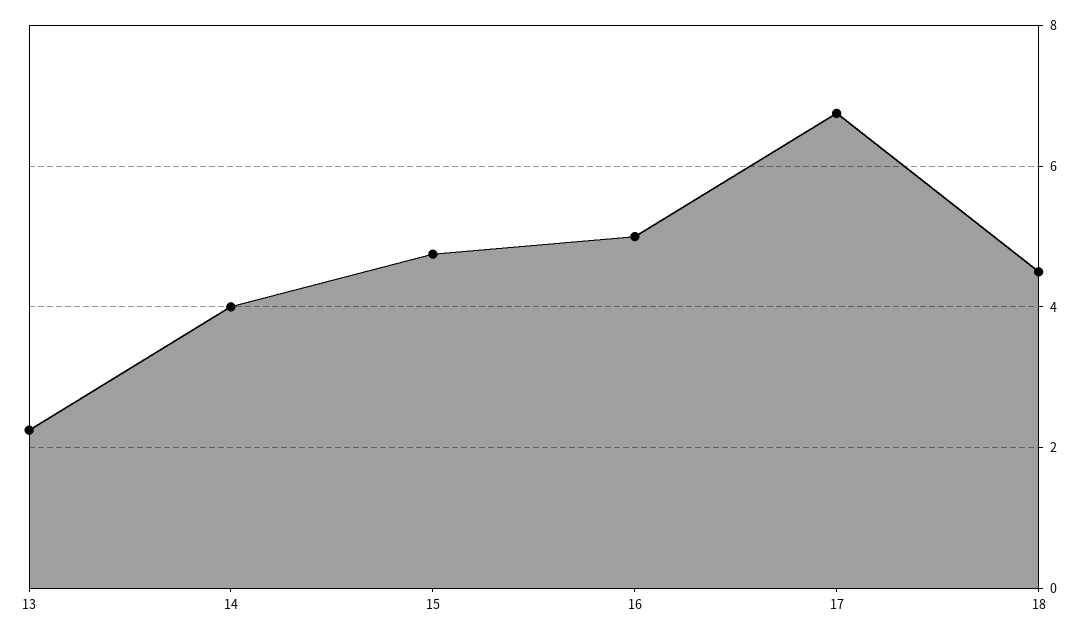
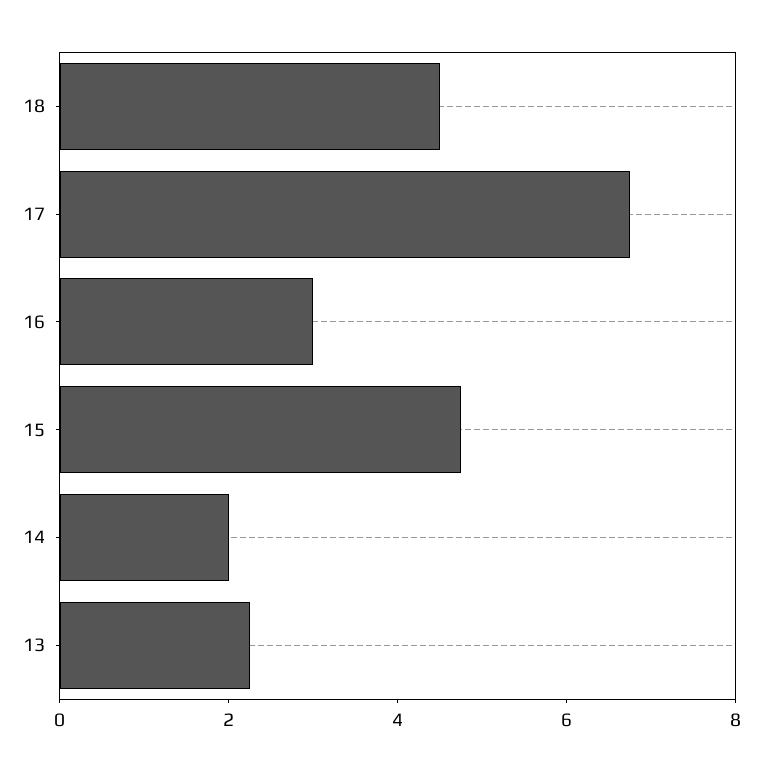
  {
    "13": 2.2,
-   "14": 4,
+   "14": 2,
    "15": 4.8,
-   "16": 5,
+   "16": 3,
    "17": 6.8,
    "18": 4.6
  }

